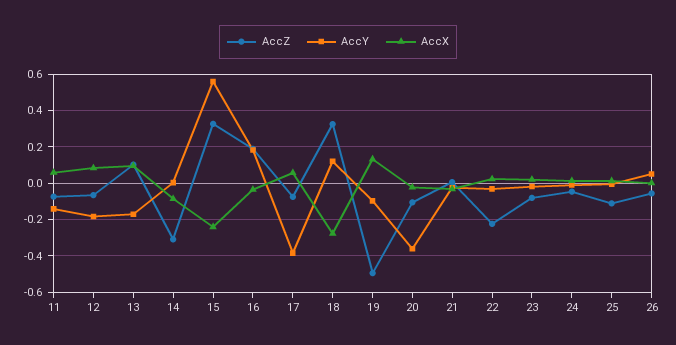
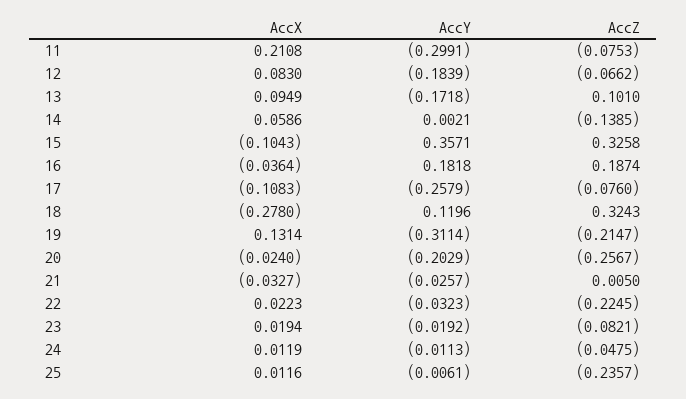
  {
    "AccZ": {
      "11": -0.0753,
      "12": -0.0662,
      "13": 0.101,
-     "14": -0.3,
+     "14": -0.1385,
      "15": 0.3258,
      "16": 0.1874,
      "17": -0.076,
      "18": 0.3243,
-     "19": -0.5,
+     "19": -0.2147,
-     "20": -0.1,
+     "20": -0.2567,
      "21": 0.005,
      "22": -0.2245,
      "23": -0.0821,
      "24": -0.0475,
-     "25": -0.1,
+     "25": -0.2357
-     "26": -0.05
    },
    "AccY": {
-     "11": -0.15,
+     "11": -0.2991,
      "12": -0.1839,
      "13": -0.1718,
      "14": 0.0021,
-     "15": 0.55,
+     "15": 0.3571,
      "16": 0.1818,
-     "17": -0.4,
+     "17": -0.2579,
      "18": 0.1196,
-     "19": -0.1,
+     "19": -0.3114,
-     "20": -0.35,
+     "20": -0.2029,
      "21": -0.0257,
      "22": -0.0323,
      "23": -0.0192,
      "24": -0.0113,
-     "25": -0.0061,
+     "25": -0.0061
-     "26": 0.05
    },
    "AccX": {
-     "11": 0.05,
+     "11": 0.2108,
      "12": 0.083,
      "13": 0.0949,
-     "14": -0.1,
+     "14": 0.0586,
-     "15": -0.25,
+     "15": -0.1043,
      "16": -0.0364,
-     "17": 0.05,
+     "17": -0.1083,
      "18": -0.278,
      "19": 0.1314,
      "20": -0.024,
      "21": -0.0327,
      "22": 0.0223,
      "23": 0.0194,
      "24": 0.0119,
-     "25": 0.0116,
+     "25": 0.0116
-     "26": 0
    }
  }

